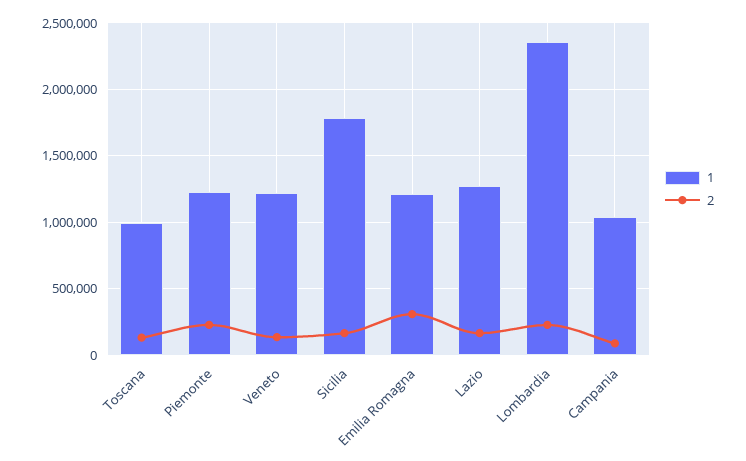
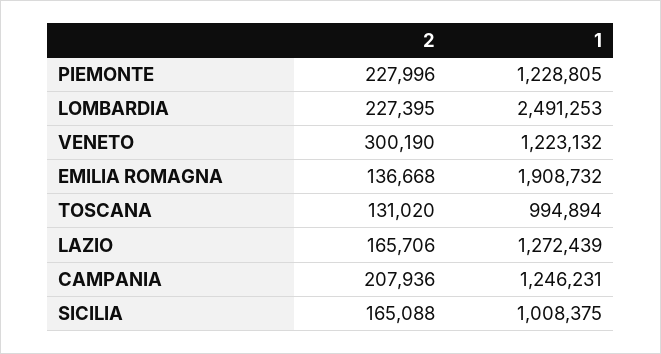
  {
    "1": {
      "Toscana": 994894,
      "Piemonte": 1228805,
      "Veneto": 1223132,
-     "Sicilia": 1800000,
+     "Sicilia": 1008375,
-     "Emilia Romagna": 1200000,
+     "Emilia Romagna": 1908732,
      "Lazio": 1272439,
-     "Lombardia": 2350000,
+     "Lombardia": 2491253,
-     "Campania": 1050000
+     "Campania": 1246231
    },
    "2": {
      "Toscana": 131020,
      "Piemonte": 227996,
-     "Veneto": 150000,
+     "Veneto": 300190,
      "Sicilia": 165088,
-     "Emilia Romagna": 300000,
+     "Emilia Romagna": 136668,
      "Lazio": 165706,
      "Lombardia": 227395,
-     "Campania": 100000
+     "Campania": 207936
    }
  }

